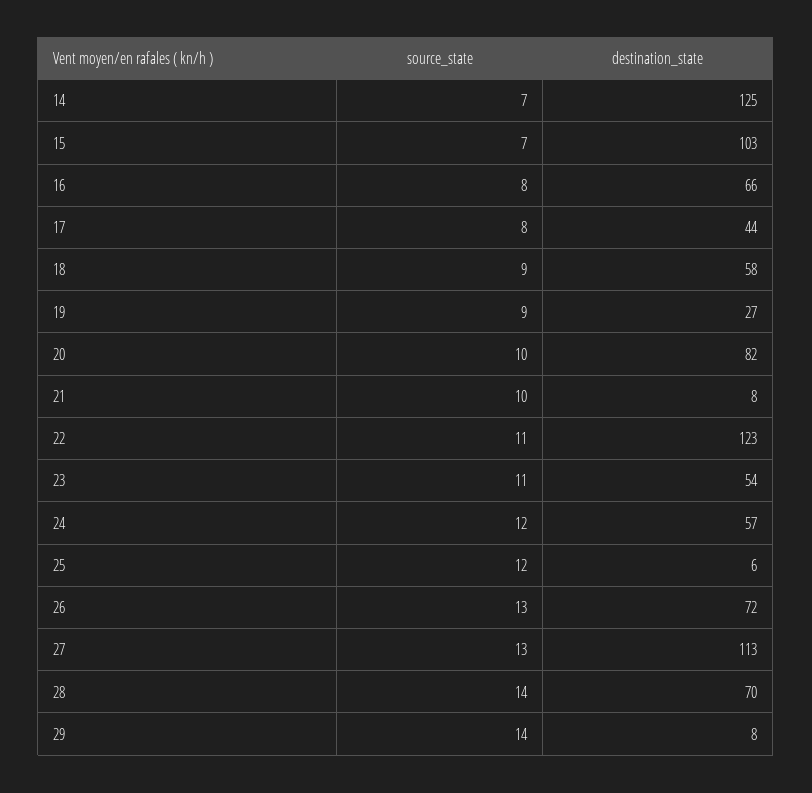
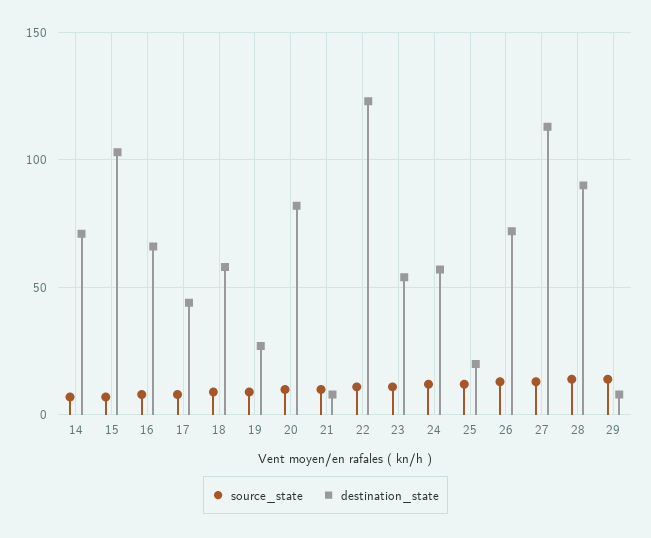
  {
    "source_state": {
      "14": 7,
      "15": 7,
      "16": 8,
      "17": 8,
      "18": 9,
      "19": 9,
      "20": 10,
      "21": 10,
      "22": 11,
      "23": 11,
      "24": 12,
      "25": 12,
      "26": 13,
      "27": 13,
      "28": 14,
      "29": 14
    },
    "destination_state": {
-     "14": 125,
+     "14": 70,
      "15": 103,
      "16": 66,
      "17": 44,
      "18": 58,
      "19": 27,
      "20": 82,
      "21": 8,
      "22": 123,
      "23": 54,
      "24": 57,
-     "25": 6,
+     "25": 20,
      "26": 72,
      "27": 113,
-     "28": 70,
+     "28": 90,
      "29": 8
    }
  }

